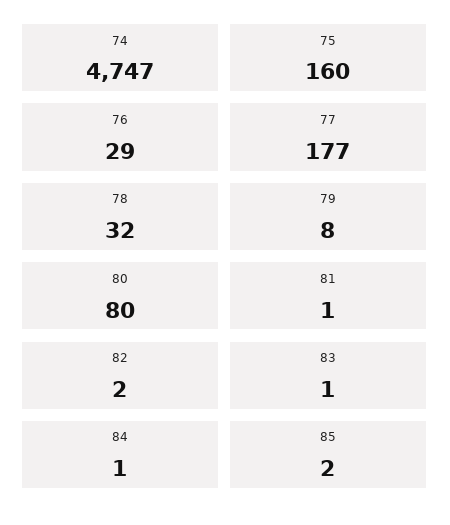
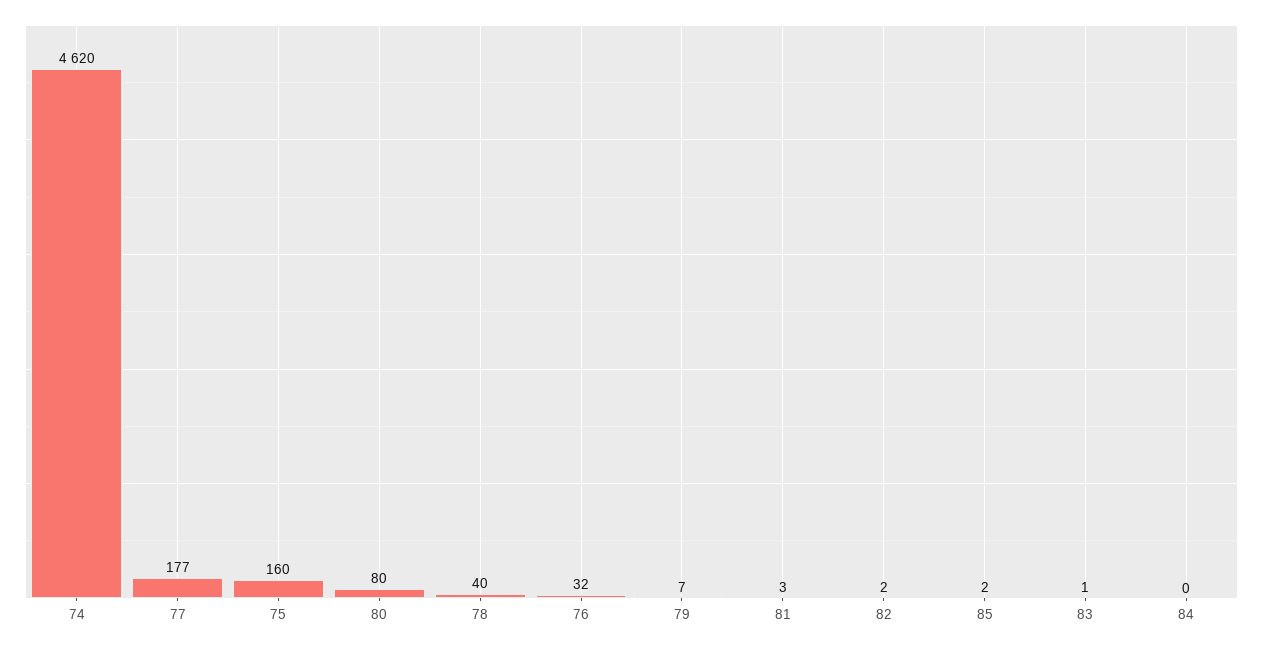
  {
-   "74": 4747,
+   "74": 4620,
    "75": 160,
-   "76": 29,
+   "76": 32,
    "77": 177,
-   "78": 32,
+   "78": 40,
-   "79": 8,
+   "79": 7,
    "80": 80,
-   "81": 1,
+   "81": 3,
    "82": 2,
    "83": 1,
-   "84": 1,
+   "84": 0,
    "85": 2
  }

